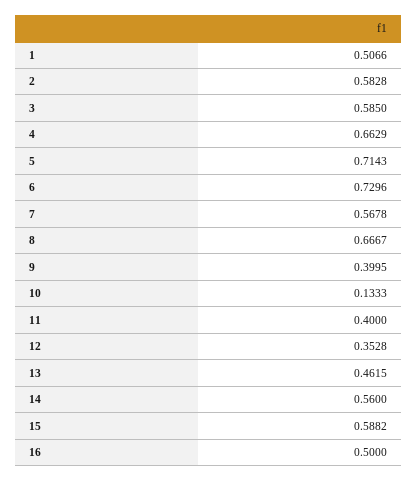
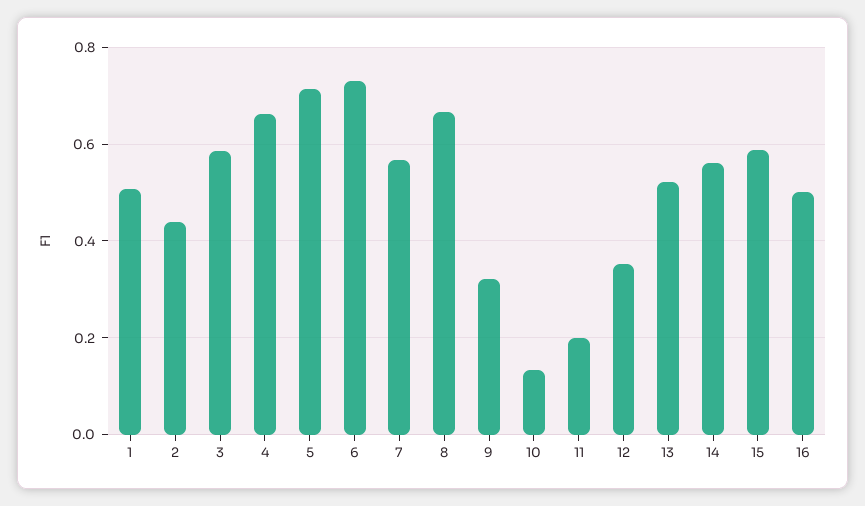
  {
    "1": 0.5066,
-   "2": 0.5828,
+   "2": 0.44,
    "3": 0.585,
    "4": 0.6629,
    "5": 0.7143,
    "6": 0.7296,
    "7": 0.5678,
    "8": 0.6667,
-   "9": 0.3995,
+   "9": 0.32,
    "10": 0.1333,
-   "11": 0.4,
+   "11": 0.2,
    "12": 0.3528,
-   "13": 0.4615,
+   "13": 0.52,
    "14": 0.56,
    "15": 0.5882,
    "16": 0.5
  }

